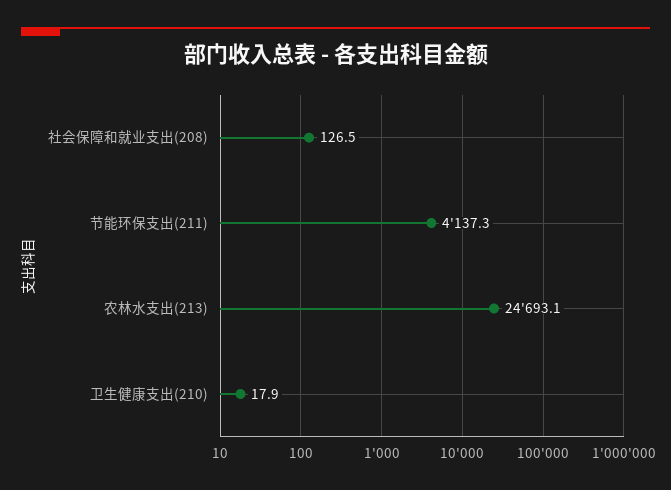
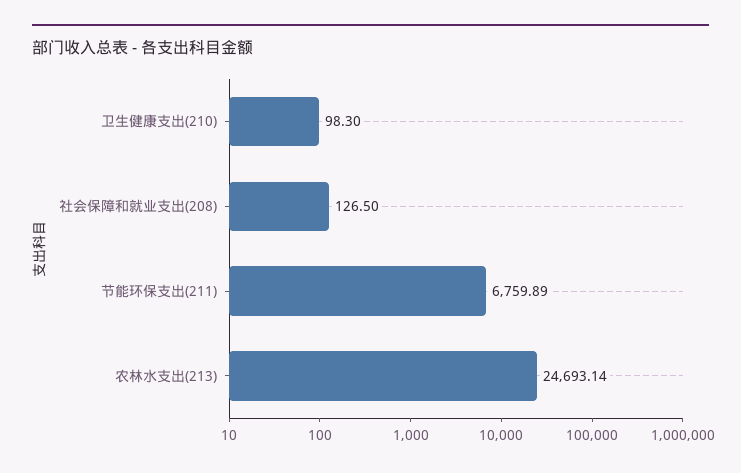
  {
    "社会保障和就业支出(208)": 126.5,
-   "节能环保支出(211)": 4137.3,
+   "节能环保支出(211)": 6759.89,
    "农林水支出(213)": 24693.14,
-   "卫生健康支出(210)": 17.9
+   "卫生健康支出(210)": 98.3
  }

